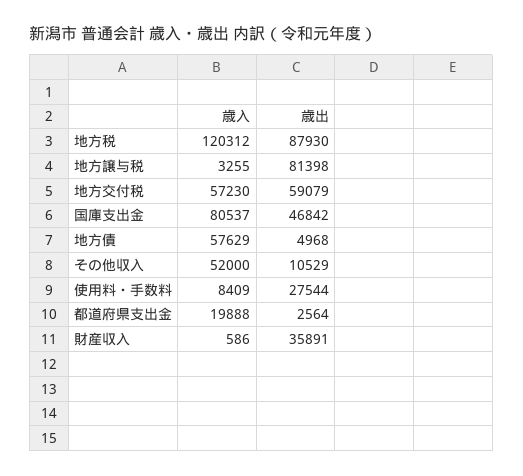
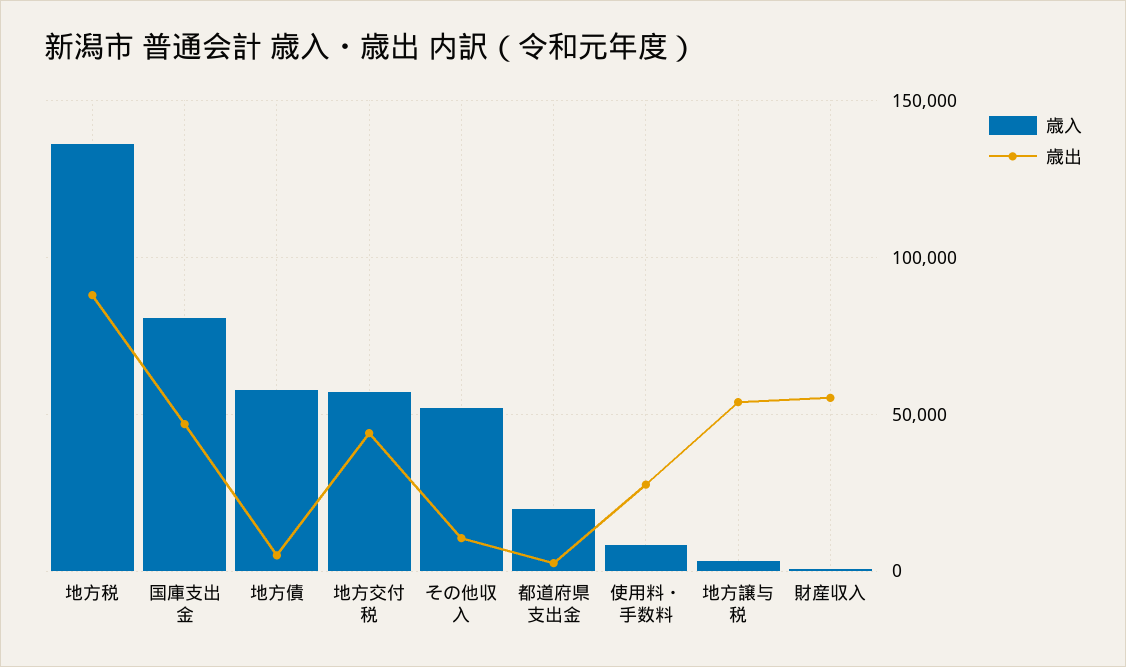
  {
    "歳入": {
-     "地方税": 120312,
+     "地方税": 135000,
      "地方譲与税": 3255,
      "地方交付税": 57230,
      "国庫支出金": 80537,
      "地方債": 57629,
      "その他収入": 52000,
      "使用料・手数料": 8409,
      "都道府県支出金": 19888,
      "財産収入": 586
    },
    "歳出": {
      "地方税": 87930,
-     "地方譲与税": 81398,
+     "地方譲与税": 55000,
-     "地方交付税": 59079,
+     "地方交付税": 45000,
      "国庫支出金": 46842,
      "地方債": 4968,
      "その他収入": 10529,
      "使用料・手数料": 27544,
      "都道府県支出金": 2564,
-     "財産収入": 35891
+     "財産収入": 55000
    }
  }

